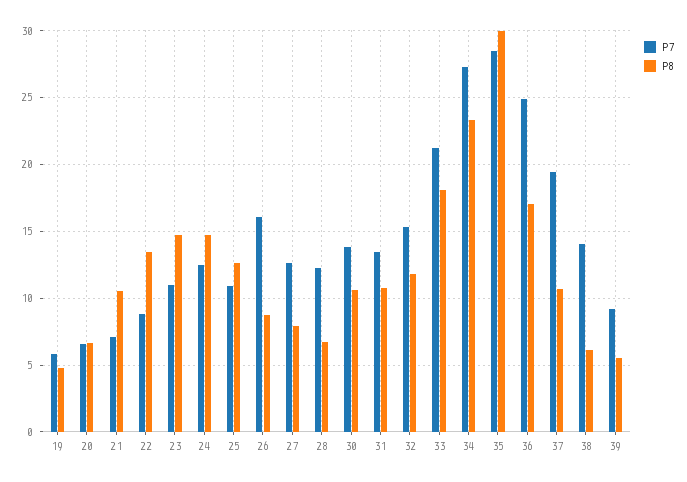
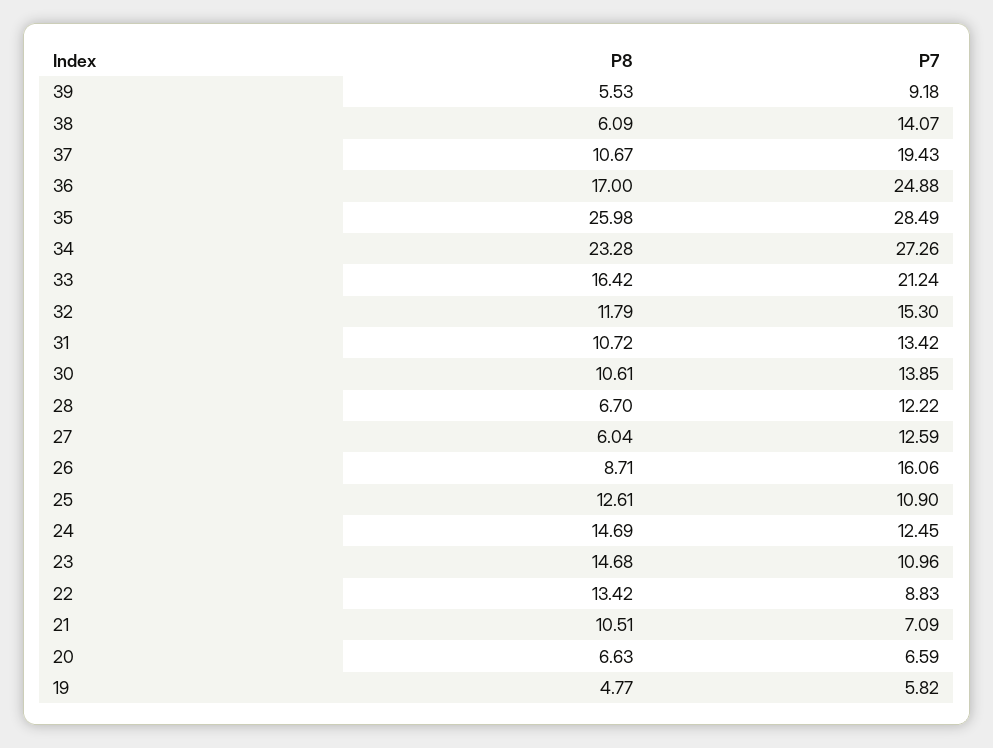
  {
    "P7": {
      "19": 5.82,
      "20": 6.59,
      "21": 7.09,
      "22": 8.83,
      "23": 10.96,
      "24": 12.45,
      "25": 10.9,
      "26": 16.06,
      "27": 12.59,
      "28": 12.22,
      "30": 13.85,
      "31": 13.42,
      "32": 15.3,
      "33": 21.24,
      "34": 27.26,
      "35": 28.49,
      "36": 24.88,
      "37": 19.43,
      "38": 14.07,
      "39": 9.18
    },
    "P8": {
      "19": 4.77,
      "20": 6.63,
      "21": 10.51,
      "22": 13.42,
      "23": 14.68,
      "24": 14.69,
      "25": 12.61,
      "26": 8.71,
-     "27": 8,
+     "27": 6.04,
      "28": 6.7,
      "30": 10.61,
      "31": 10.72,
      "32": 11.79,
-     "33": 18,
+     "33": 16.42,
      "34": 23.28,
-     "35": 30,
+     "35": 25.98,
      "36": 17,
      "37": 10.67,
      "38": 6.09,
      "39": 5.53
    }
  }

